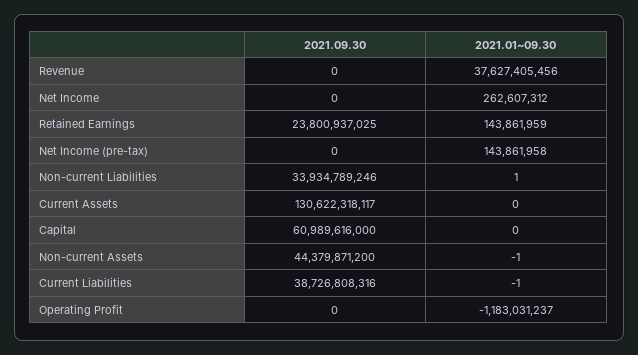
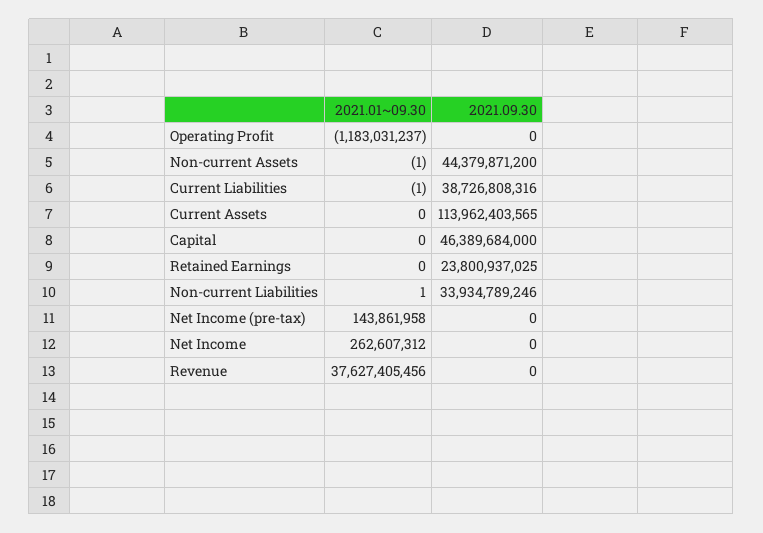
  {
    "2021.09.30": {
      "Revenue": 0,
      "Net Income": 0,
      "Retained Earnings": 23800937025,
      "Net Income (pre-tax)": 0,
      "Non-current Liabilities": 33934789246,
-     "Current Assets": 130622318117,
+     "Current Assets": 113962403565,
-     "Capital": 60989616000,
+     "Capital": 46389684000,
      "Non-current Assets": 44379871200,
      "Current Liabilities": 38726808316,
      "Operating Profit": 0
    },
    "2021.01~09.30": {
      "Revenue": 37627405456,
      "Net Income": 262607312,
-     "Retained Earnings": 143861959,
+     "Retained Earnings": 0,
      "Net Income (pre-tax)": 143861958,
      "Non-current Liabilities": 1,
      "Current Assets": 0,
      "Capital": 0,
      "Non-current Assets": -1,
      "Current Liabilities": -1,
      "Operating Profit": -1183031237
    }
  }

